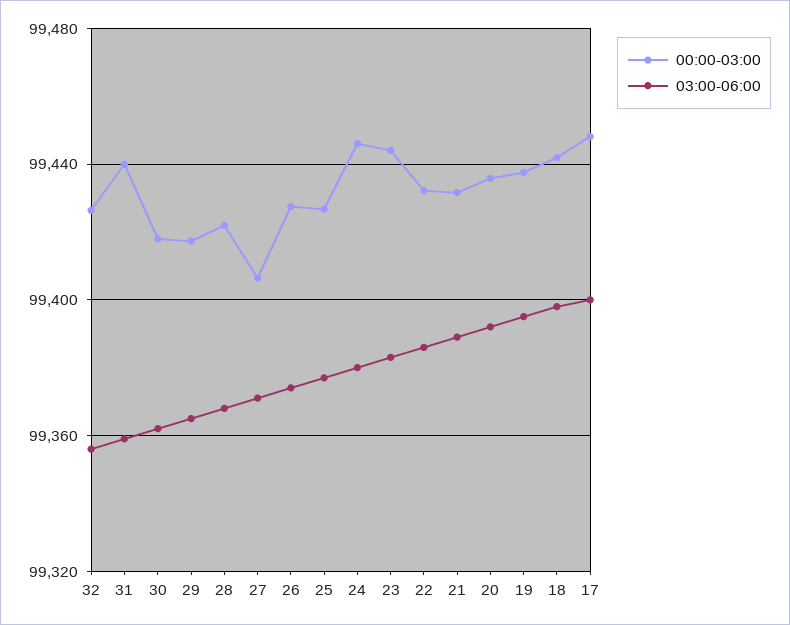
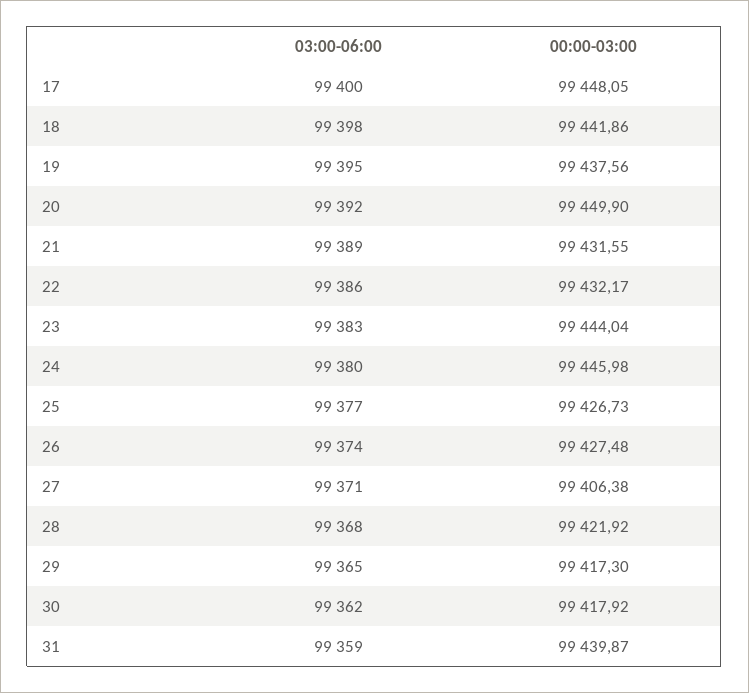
  {
    "00:00-03:00": {
-     "32": 99425,
      "31": 99439.87,
      "30": 99417.92,
      "29": 99417.3,
      "28": 99421.92,
      "27": 99406.38,
      "26": 99427.48,
      "25": 99426.73,
      "24": 99445.98,
      "23": 99444.04,
      "22": 99432.17,
      "21": 99431.55,
-     "20": 99435,
+     "20": 99449.9,
      "19": 99437.56,
      "18": 99441.86,
      "17": 99448.05
    },
    "03:00-06:00": {
-     "32": 99355,
      "31": 99359,
      "30": 99362,
      "29": 99365,
      "28": 99368,
      "27": 99371,
      "26": 99374,
      "25": 99377,
      "24": 99380,
      "23": 99383,
      "22": 99386,
      "21": 99389,
      "20": 99392,
      "19": 99395,
      "18": 99398,
      "17": 99400
    }
  }

